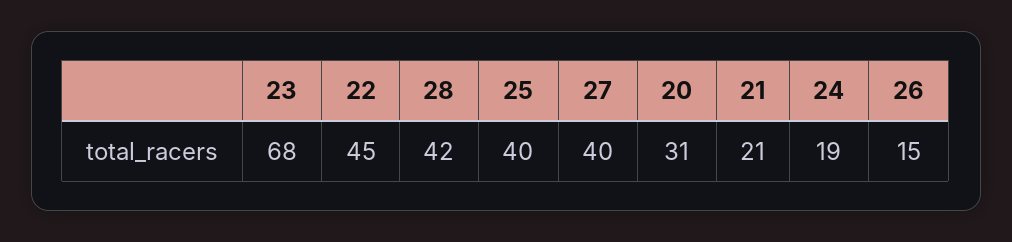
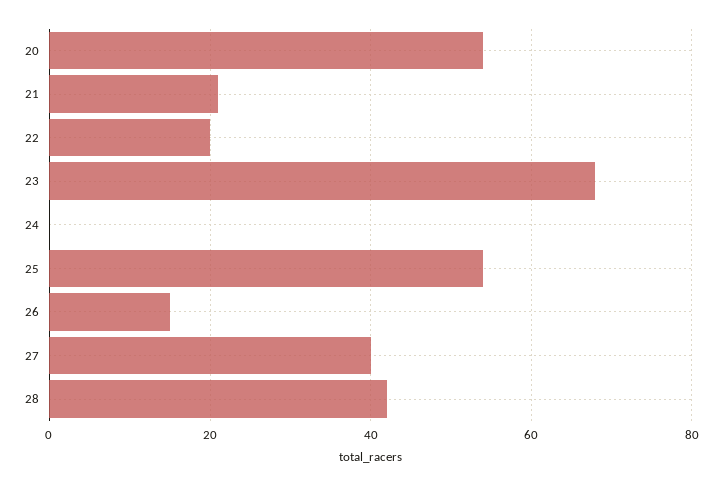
  {
    "23": 68,
-   "22": 45,
+   "22": 20,
    "28": 42,
-   "25": 40,
+   "25": 55,
    "27": 40,
-   "20": 31,
+   "20": 55,
    "21": 21,
-   "24": 19,
+   "24": 0,
    "26": 15
  }

